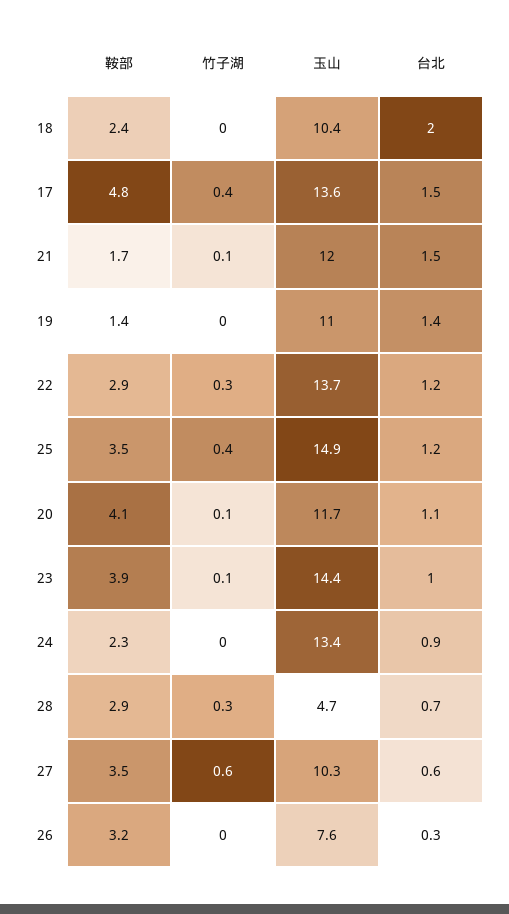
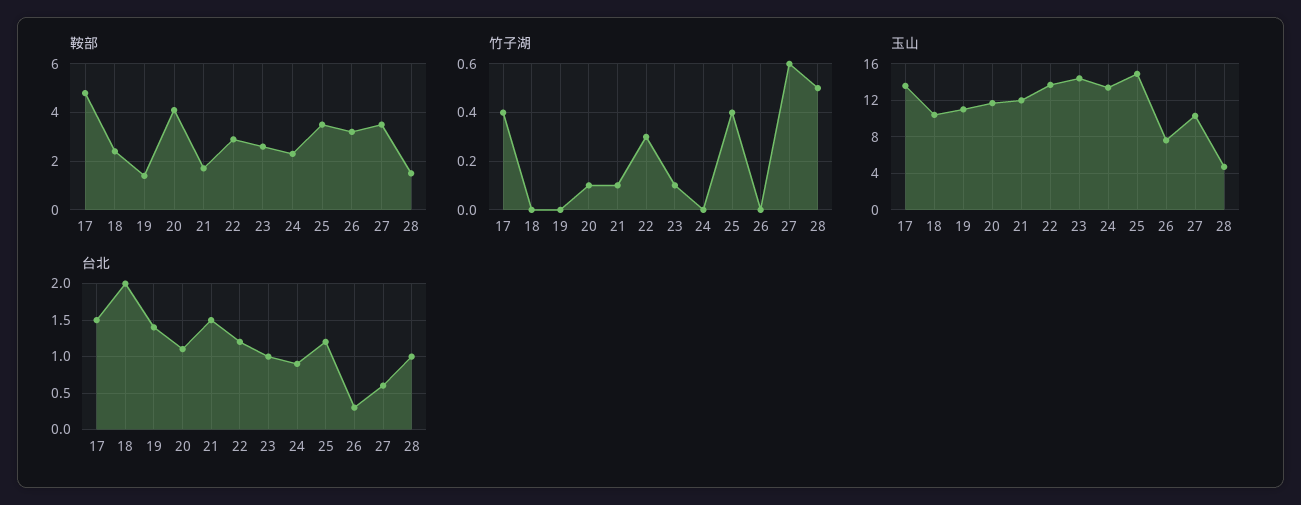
  {
    "鞍部": {
      "18": 2.4,
      "17": 4.8,
      "21": 1.7,
      "19": 1.4,
      "22": 2.9,
      "25": 3.5,
      "20": 4.1,
-     "23": 3.9,
+     "23": 2.5,
      "24": 2.3,
-     "28": 2.9,
+     "28": 1.5,
      "27": 3.5,
      "26": 3.2
    },
    "竹子湖": {
      "18": 0,
      "17": 0.4,
      "21": 0.1,
      "19": 0,
      "22": 0.3,
      "25": 0.4,
      "20": 0.1,
      "23": 0.1,
      "24": 0,
-     "28": 0.3,
+     "28": 0.5,
      "27": 0.6,
      "26": 0
    },
    "玉山": {
      "18": 10.4,
      "17": 13.6,
      "21": 12,
      "19": 11,
      "22": 13.7,
      "25": 14.9,
      "20": 11.7,
      "23": 14.4,
      "24": 13.4,
      "28": 4.7,
      "27": 10.3,
      "26": 7.6
    },
    "台北": {
      "18": 2,
      "17": 1.5,
      "21": 1.5,
      "19": 1.4,
      "22": 1.2,
      "25": 1.2,
      "20": 1.1,
      "23": 1,
      "24": 0.9,
-     "28": 0.7,
+     "28": 1,
      "27": 0.6,
      "26": 0.3
    }
  }

